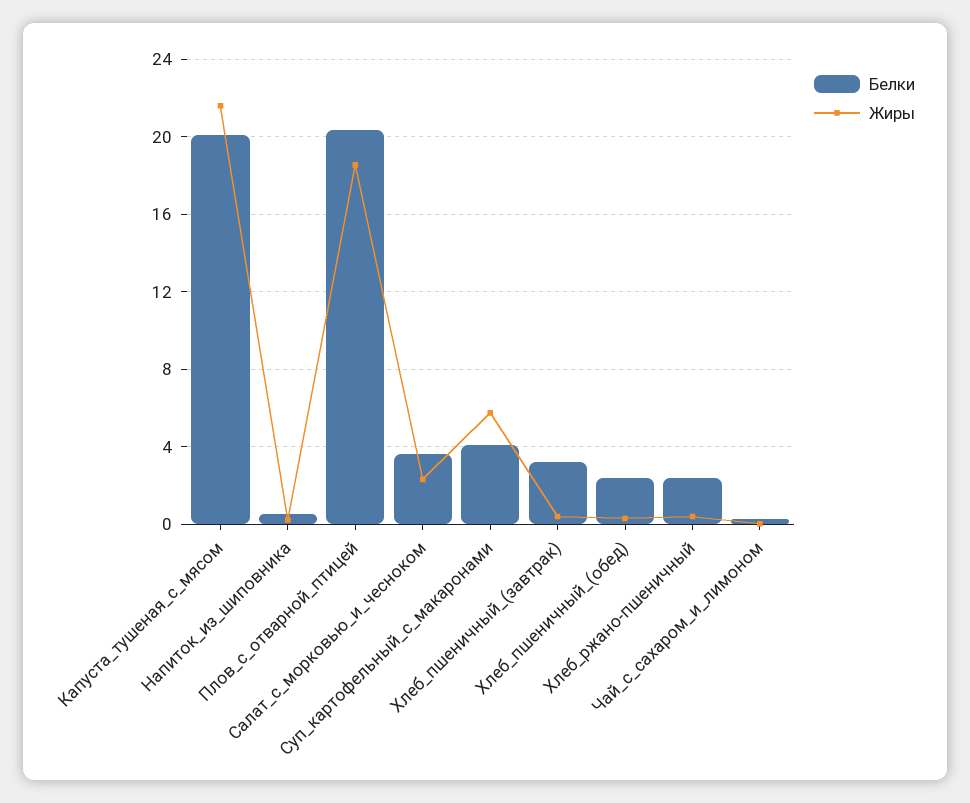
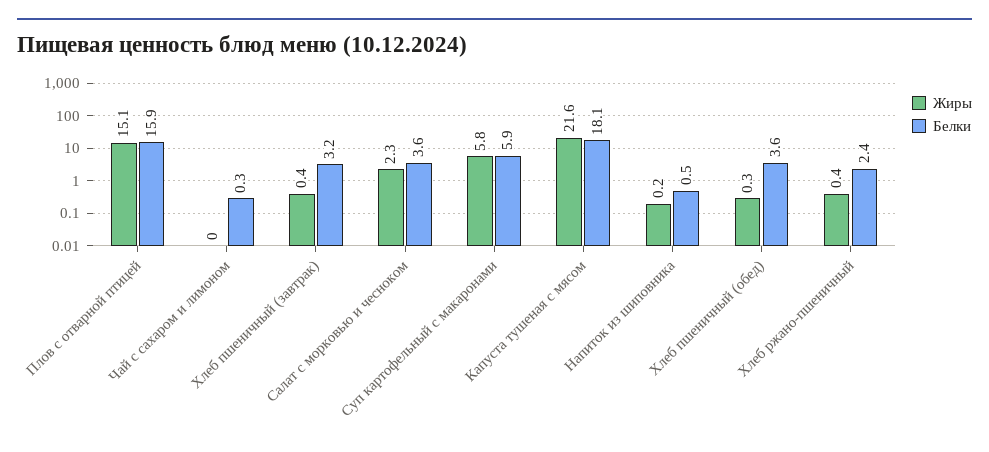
  {
    "Белки": {
-     "Капуста_тушеная_с_мясом": 20,
+     "Капуста_тушеная_с_мясом": 18.1,
      "Напиток_из_шиповника": 0.5,
-     "Плов_с_отварной_птицей": 20.5,
+     "Плов_с_отварной_птицей": 15.9,
      "Салат_с_морковью_и_чесноком": 3.6,
-     "Суп_картофельный_с_макаронами": 4,
+     "Суп_картофельный_с_макаронами": 5.9,
      "Хлеб_пшеничный_(завтрак)": 3.2,
-     "Хлеб_пшеничный_(обед)": 2.5,
+     "Хлеб_пшеничный_(обед)": 3.6,
      "Хлеб_ржано-пшеничный": 2.4,
      "Чай_с_сахаром_и_лимоном": 0.3
    },
    "Жиры": {
      "Капуста_тушеная_с_мясом": 21.6,
      "Напиток_из_шиповника": 0.2,
-     "Плов_с_отварной_птицей": 18.5,
+     "Плов_с_отварной_птицей": 15.1,
      "Салат_с_морковью_и_чесноком": 2.3,
      "Суп_картофельный_с_макаронами": 5.8,
      "Хлеб_пшеничный_(завтрак)": 0.4,
      "Хлеб_пшеничный_(обед)": 0.3,
      "Хлеб_ржано-пшеничный": 0.4,
      "Чай_с_сахаром_и_лимоном": 0
    }
  }

